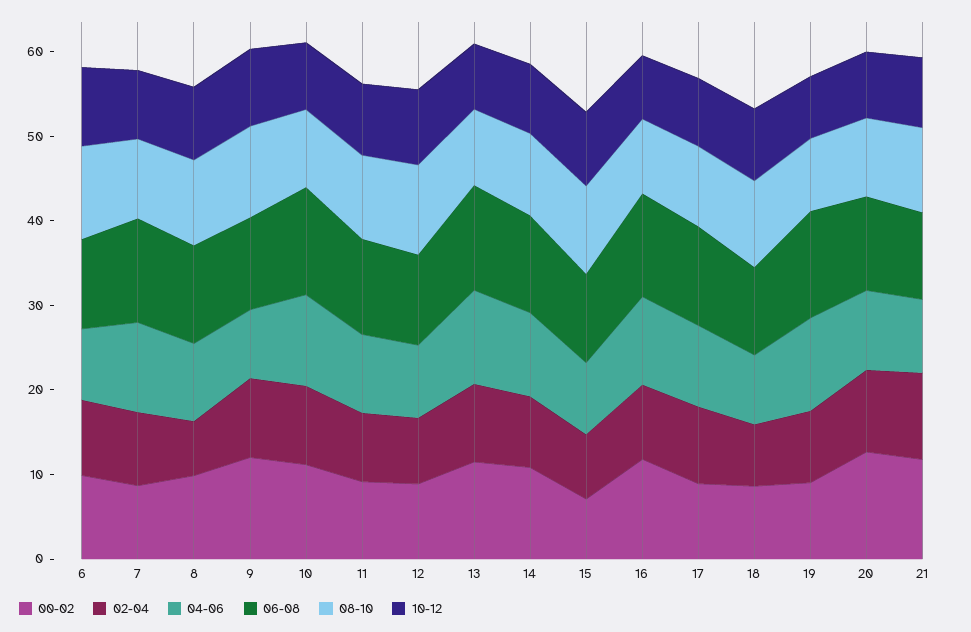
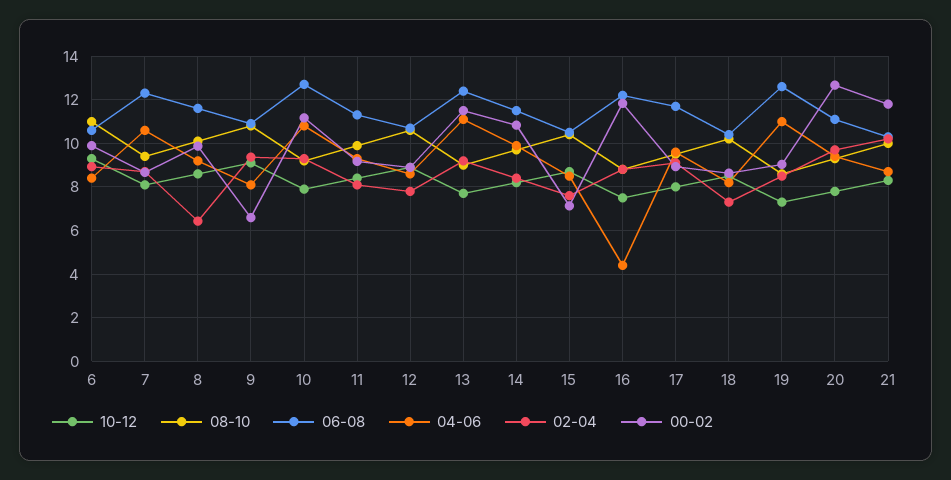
  {
    "00-02": {
      "6": 10,
      "7": 8.5,
      "8": 10,
-     "9": 12,
+     "9": 6.5,
      "10": 11,
      "11": 9,
      "12": 9,
      "13": 11.5,
      "14": 11,
      "15": 7,
      "16": 12,
      "17": 9,
      "18": 8.5,
      "19": 9,
      "20": 12.5,
      "21": 12
    },
    "02-04": {
      "6": 9,
      "7": 8.5,
      "8": 6.5,
      "9": 9.5,
      "10": 9.5,
      "11": 8,
      "12": 8,
      "13": 9,
      "14": 8.5,
      "15": 7.5,
      "16": 9,
      "17": 9,
      "18": 7.5,
      "19": 8.5,
      "20": 9.5,
      "21": 10
    },
    "04-06": {
      "6": 8.5,
      "7": 10.5,
      "8": 9,
      "9": 8,
      "10": 11,
      "11": 9.5,
      "12": 8.5,
      "13": 11,
      "14": 10,
      "15": 8.5,
-     "16": 10,
+     "16": 4.5,
      "17": 9.5,
      "18": 8,
      "19": 11,
      "20": 9.5,
      "21": 8.5
    },
    "06-08": {
      "6": 10.5,
      "7": 12.5,
      "8": 11.5,
      "9": 11,
      "10": 12.5,
      "11": 11.5,
      "12": 10.5,
      "13": 12.5,
      "14": 11.5,
      "15": 10.5,
      "16": 12,
      "17": 11.5,
      "18": 10.5,
      "19": 12.5,
      "20": 11,
      "21": 10.5
    },
    "08-10": {
      "6": 11,
      "7": 9.5,
      "8": 10,
      "9": 11,
      "10": 9,
      "11": 10,
      "12": 10.5,
      "13": 9,
      "14": 9.5,
      "15": 10.5,
      "16": 9,
      "17": 9.5,
      "18": 10,
      "19": 8.5,
      "20": 9.5,
      "21": 10
    },
    "10-12": {
      "6": 9.5,
      "7": 8,
      "8": 8.5,
      "9": 9,
      "10": 8,
      "11": 8.5,
      "12": 9,
      "13": 7.5,
      "14": 8,
      "15": 8.5,
      "16": 7.5,
      "17": 8,
      "18": 8.5,
      "19": 7.5,
      "20": 8,
      "21": 8.5
    }
  }

